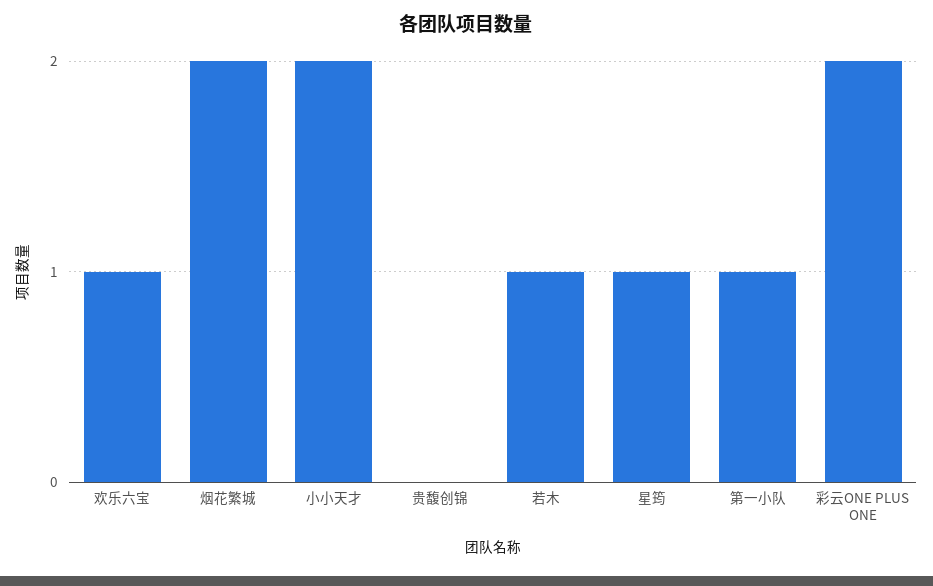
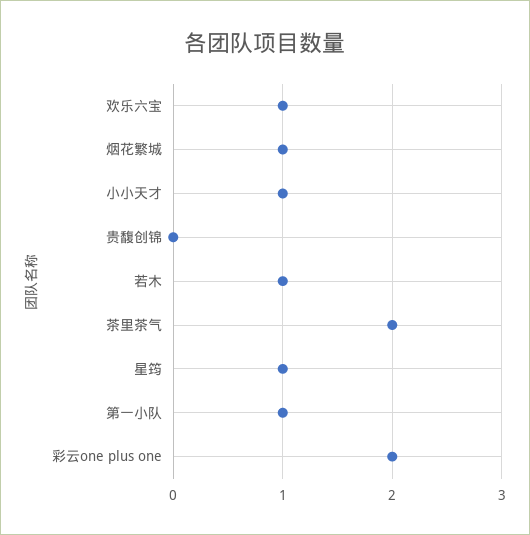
  {
    "欢乐六宝": 1,
-   "烟花繁城": 2,
+   "烟花繁城": 1,
-   "小小天才": 2,
+   "小小天才": 1,
    "贵馥创锦": 0,
    "若木": 1,
    "星筠": 1,
    "第一小队": 1,
-   "彩云ONE PLUS ONE": 2
+   "彩云ONE PLUS ONE": 2,
+   "茶里茶气": 2
  }

